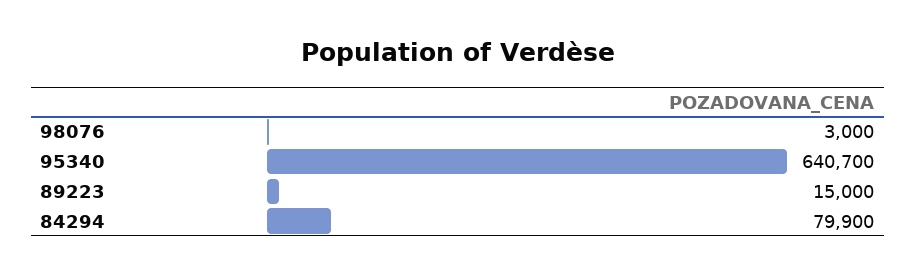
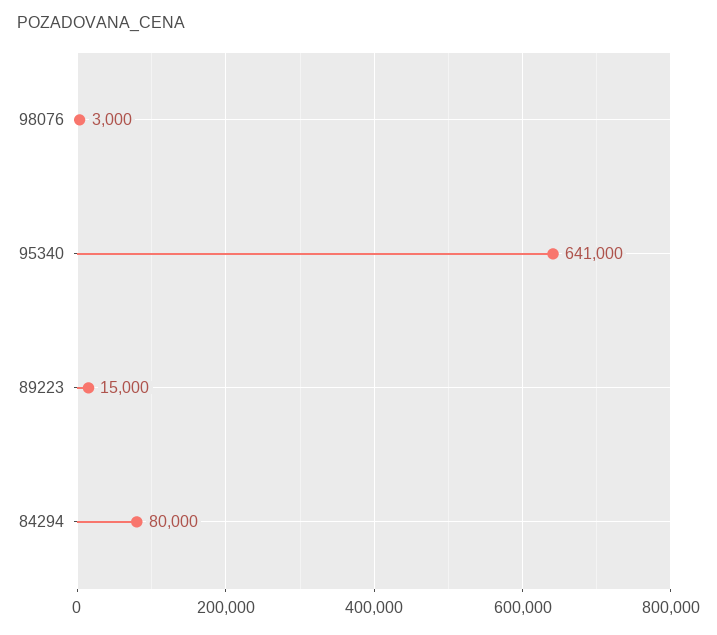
  {
    "98076": 3000,
-   "95340": 640700,
+   "95340": 641000,
    "89223": 15000,
-   "84294": 79900
+   "84294": 80000
  }

